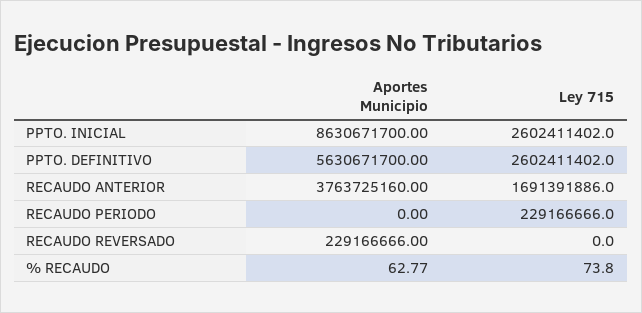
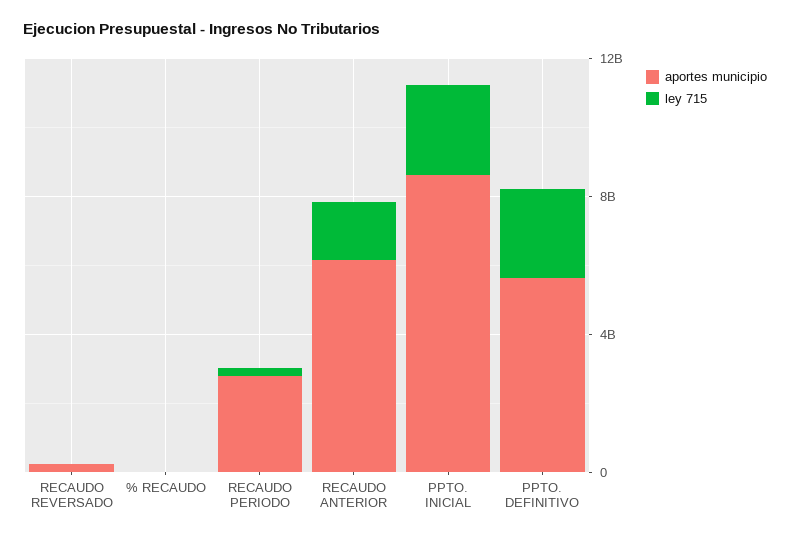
  {
    "Aportes Municipio": {
      "PPTO. INICIAL": 8630671700,
      "PPTO. DEFINITIVO": 5630671700,
-     "RECAUDO ANTERIOR": 3763725160,
+     "RECAUDO ANTERIOR": 6000000000,
-     "RECAUDO PERIODO": 0,
+     "RECAUDO PERIODO": 3000000000,
      "RECAUDO REVERSADO": 229166666,
      "% RECAUDO": 62.77
    },
    "Ley 715": {
      "PPTO. INICIAL": 2602411402,
      "PPTO. DEFINITIVO": 2602411402,
      "RECAUDO ANTERIOR": 1691391886,
      "RECAUDO PERIODO": 229166666,
      "RECAUDO REVERSADO": 0,
      "% RECAUDO": 73.8
    }
  }

